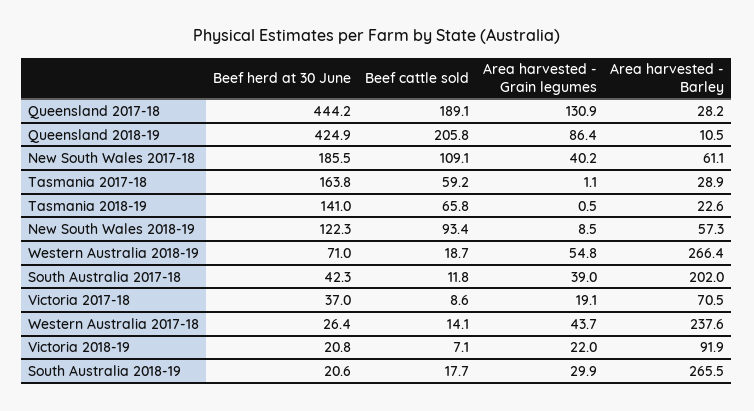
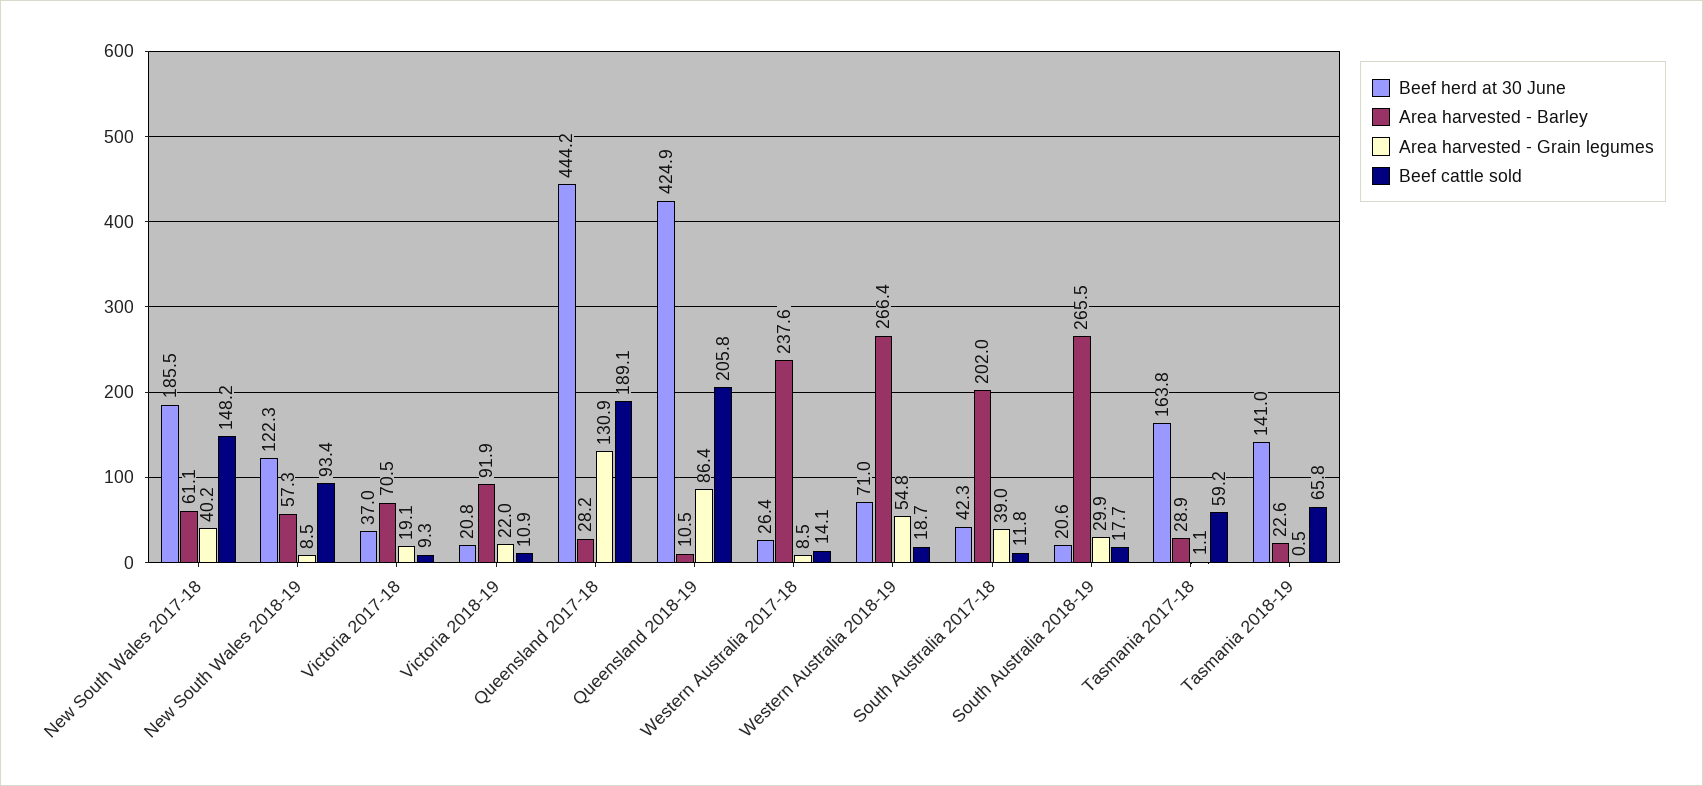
  {
    "Beef herd at 30 June": {
      "Queensland 2017-18": 444.2,
      "Queensland 2018-19": 424.9,
      "New South Wales 2017-18": 185.5,
      "Tasmania 2017-18": 163.8,
      "Tasmania 2018-19": 141,
      "New South Wales 2018-19": 122.3,
      "Western Australia 2018-19": 71,
      "South Australia 2017-18": 42.3,
      "Victoria 2017-18": 37,
      "Western Australia 2017-18": 26.4,
      "Victoria 2018-19": 20.8,
      "South Australia 2018-19": 20.6
    },
    "Beef cattle sold": {
      "Queensland 2017-18": 189.1,
      "Queensland 2018-19": 205.8,
-     "New South Wales 2017-18": 109.1,
+     "New South Wales 2017-18": 148.2,
      "Tasmania 2017-18": 59.2,
      "Tasmania 2018-19": 65.8,
      "New South Wales 2018-19": 93.4,
      "Western Australia 2018-19": 18.7,
      "South Australia 2017-18": 11.8,
-     "Victoria 2017-18": 8.6,
+     "Victoria 2017-18": 9.3,
      "Western Australia 2017-18": 14.1,
-     "Victoria 2018-19": 7.1,
+     "Victoria 2018-19": 10.9,
      "South Australia 2018-19": 17.7
    },
    "Area harvested - Grain legumes": {
      "Queensland 2017-18": 130.9,
      "Queensland 2018-19": 86.4,
      "New South Wales 2017-18": 40.2,
      "Tasmania 2017-18": 1.1,
      "Tasmania 2018-19": 0.5,
      "New South Wales 2018-19": 8.5,
      "Western Australia 2018-19": 54.8,
      "South Australia 2017-18": 39,
      "Victoria 2017-18": 19.1,
-     "Western Australia 2017-18": 43.7,
+     "Western Australia 2017-18": 8.5,
      "Victoria 2018-19": 22,
      "South Australia 2018-19": 29.9
    },
    "Area harvested - Barley": {
      "Queensland 2017-18": 28.2,
      "Queensland 2018-19": 10.5,
      "New South Wales 2017-18": 61.1,
      "Tasmania 2017-18": 28.9,
      "Tasmania 2018-19": 22.6,
      "New South Wales 2018-19": 57.3,
      "Western Australia 2018-19": 266.4,
      "South Australia 2017-18": 202,
      "Victoria 2017-18": 70.5,
      "Western Australia 2017-18": 237.6,
      "Victoria 2018-19": 91.9,
      "South Australia 2018-19": 265.5
    }
  }

